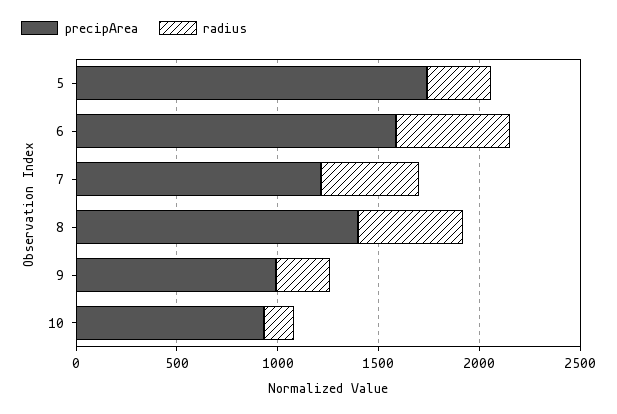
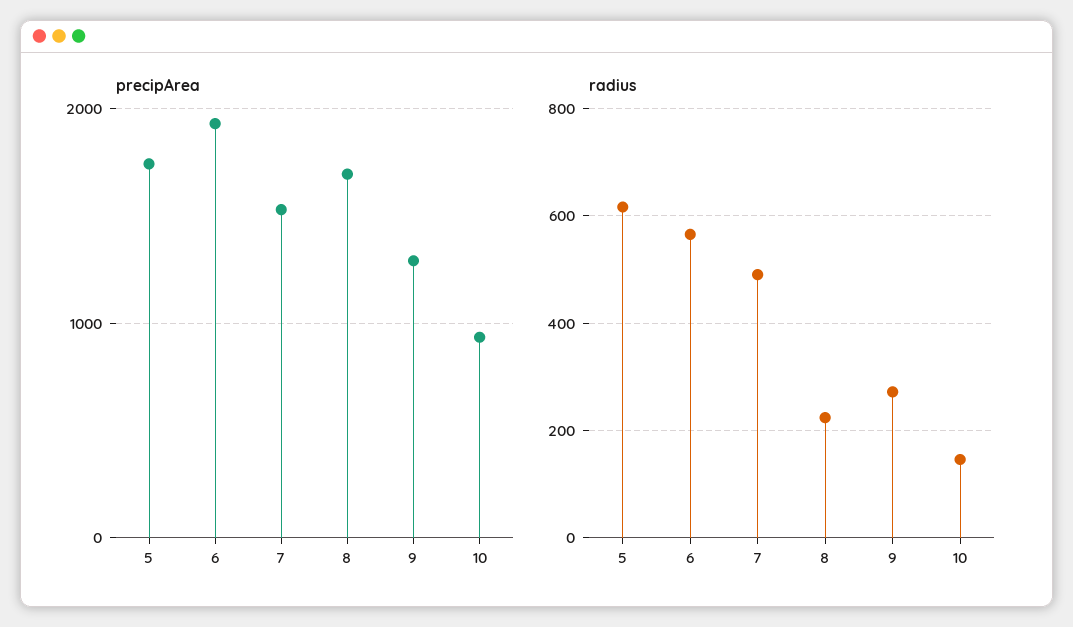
  {
    "precipArea": {
      "5": 1700,
-     "6": 1600,
+     "6": 1900,
-     "7": 1200,
+     "7": 1500,
-     "8": 1400,
+     "8": 1700,
-     "9": 1000,
+     "9": 1300,
      "10": 900
    },
    "radius": {
-     "5": 300,
+     "5": 620,
      "6": 560,
      "7": 500,
-     "8": 500,
+     "8": 220,
      "9": 280,
      "10": 140
    }
  }

